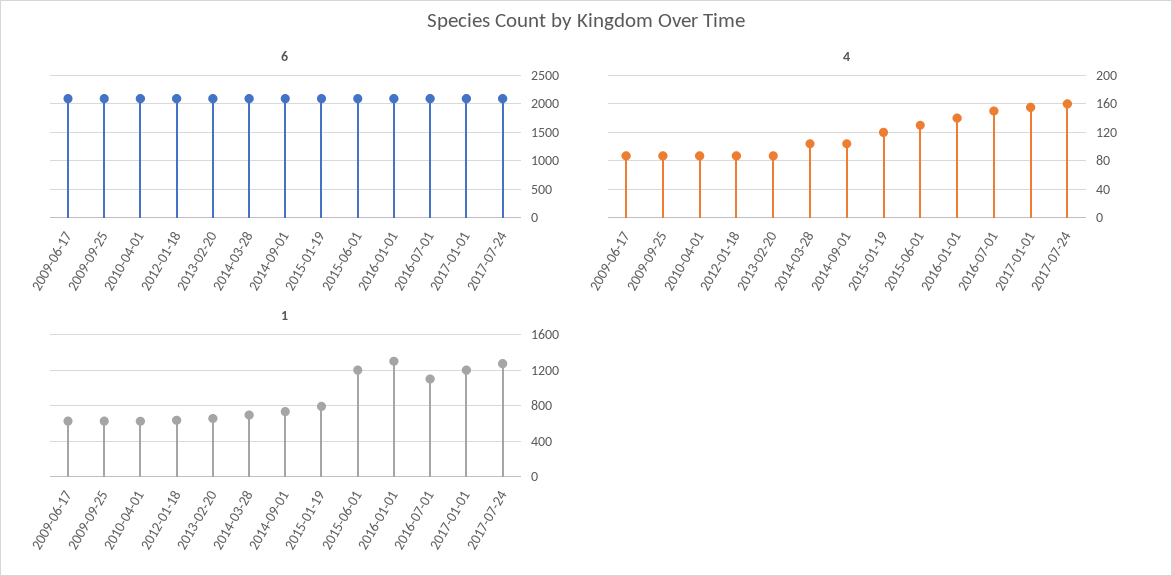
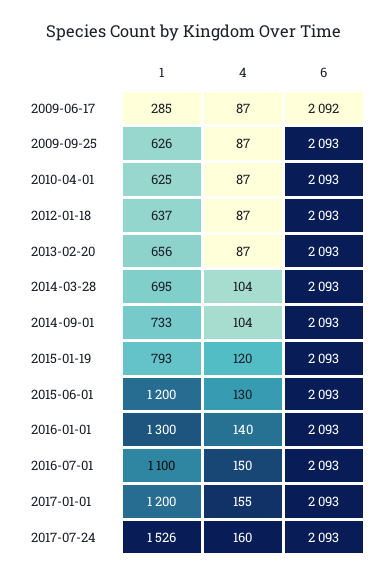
  {
    "6": {
      "2009-06-17": 2092,
      "2009-09-25": 2093,
      "2010-04-01": 2093,
      "2012-01-18": 2093,
      "2013-02-20": 2093,
      "2014-03-28": 2093,
      "2014-09-01": 2093,
      "2015-01-19": 2093,
      "2015-06-01": 2093,
      "2016-01-01": 2093,
      "2016-07-01": 2093,
      "2017-01-01": 2093,
      "2017-07-24": 2093
    },
    "4": {
      "2009-06-17": 87,
      "2009-09-25": 87,
      "2010-04-01": 87,
      "2012-01-18": 87,
      "2013-02-20": 87,
      "2014-03-28": 104,
      "2014-09-01": 104,
      "2015-01-19": 120,
      "2015-06-01": 130,
      "2016-01-01": 140,
      "2016-07-01": 150,
      "2017-01-01": 155,
      "2017-07-24": 160
    },
    "1": {
-     "2009-06-17": 600,
+     "2009-06-17": 285,
      "2009-09-25": 626,
      "2010-04-01": 625,
      "2012-01-18": 637,
      "2013-02-20": 656,
      "2014-03-28": 695,
      "2014-09-01": 733,
      "2015-01-19": 793,
      "2015-06-01": 1200,
      "2016-01-01": 1300,
      "2016-07-01": 1100,
      "2017-01-01": 1200,
-     "2017-07-24": 1300
+     "2017-07-24": 1526
    }
  }

